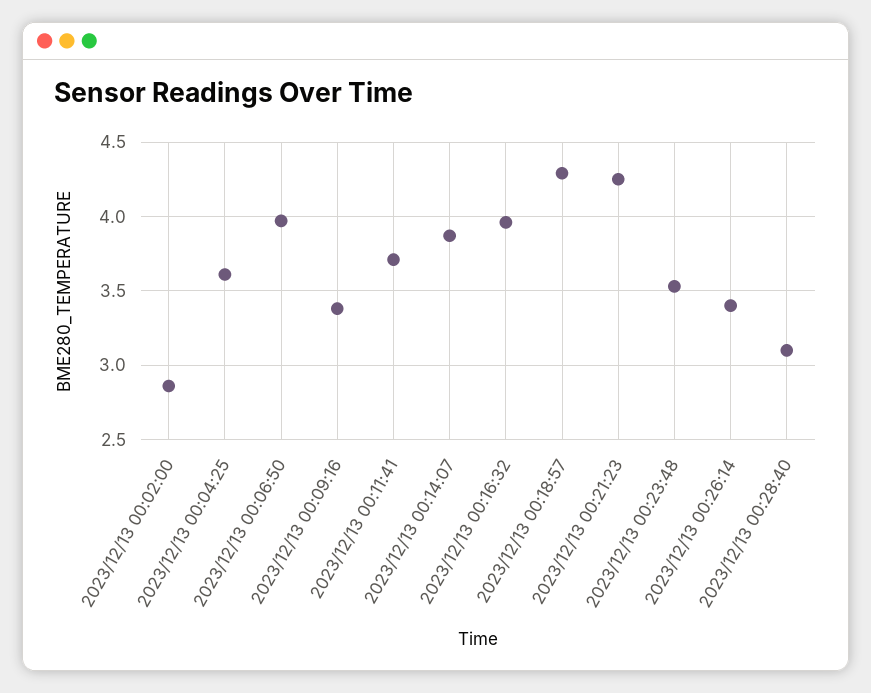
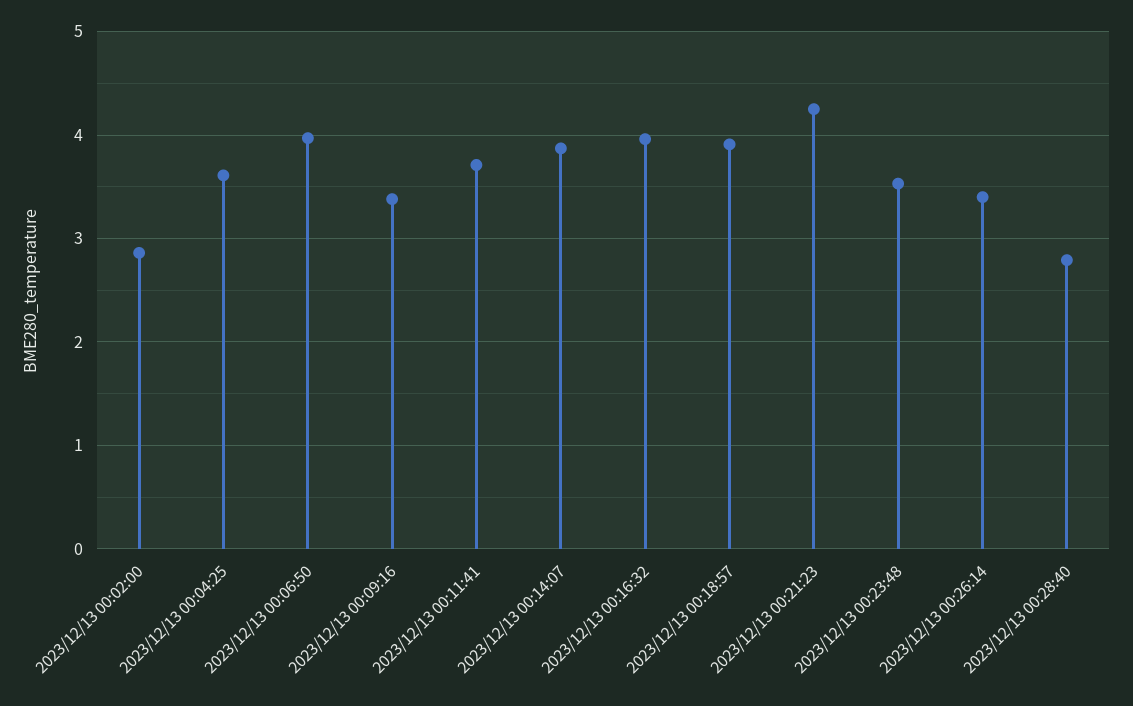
  {
    "2023/12/13 00:02:00": 2.85,
    "2023/12/13 00:04:25": 3.6,
    "2023/12/13 00:06:50": 3.95,
    "2023/12/13 00:09:16": 3.4,
    "2023/12/13 00:11:41": 3.7,
    "2023/12/13 00:14:07": 3.85,
    "2023/12/13 00:16:32": 3.95,
-   "2023/12/13 00:18:57": 4.3,
+   "2023/12/13 00:18:57": 3.9,
    "2023/12/13 00:21:23": 4.25,
    "2023/12/13 00:23:48": 3.55,
    "2023/12/13 00:26:14": 3.4,
-   "2023/12/13 00:28:40": 3.1
+   "2023/12/13 00:28:40": 2.8
  }

